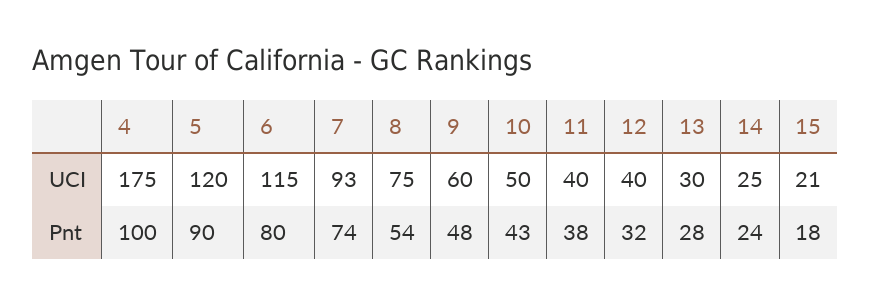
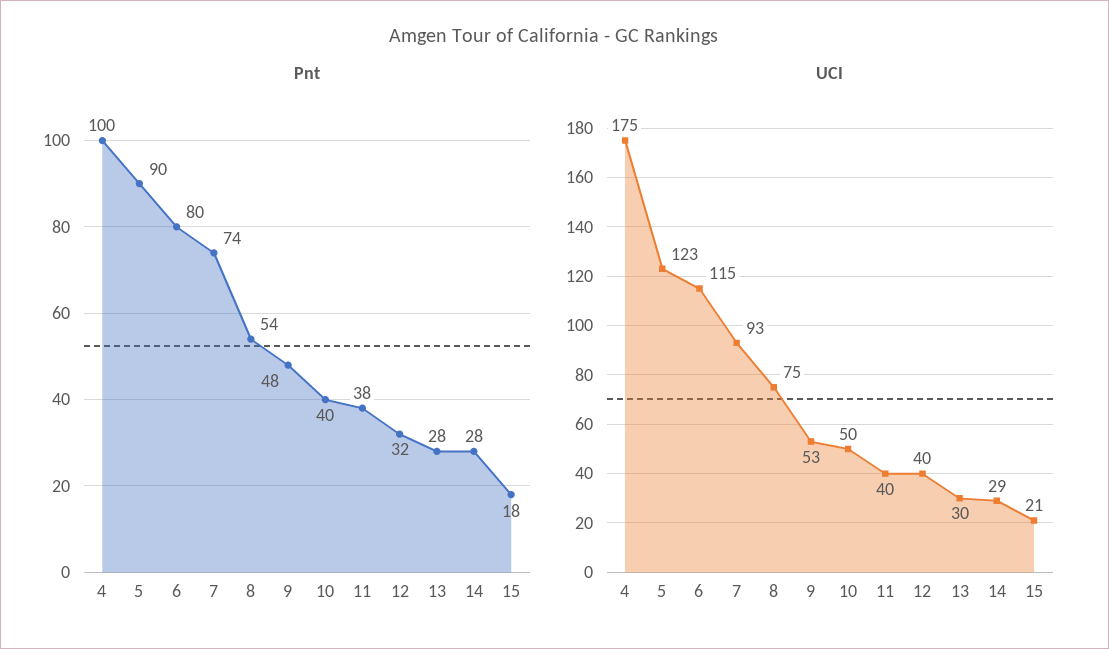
  {
    "UCI": {
      "4": 175,
-     "5": 120,
+     "5": 123,
      "6": 115,
      "7": 93,
      "8": 75,
-     "9": 60,
+     "9": 53,
      "10": 50,
      "11": 40,
      "12": 40,
      "13": 30,
-     "14": 25,
+     "14": 29,
      "15": 21
    },
    "Pnt": {
      "4": 100,
      "5": 90,
      "6": 80,
      "7": 74,
      "8": 54,
      "9": 48,
-     "10": 43,
+     "10": 40,
      "11": 38,
      "12": 32,
      "13": 28,
-     "14": 24,
+     "14": 28,
      "15": 18
    }
  }

